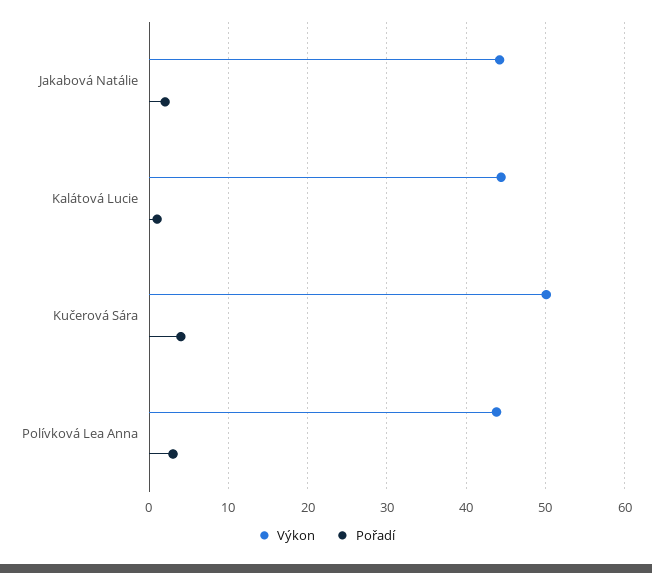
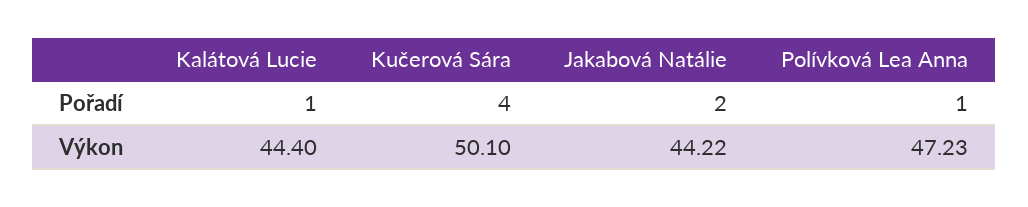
  {
    "Výkon": {
      "Jakabová Natálie": 44.22,
      "Kalátová Lucie": 44.4,
      "Kučerová Sára": 50.1,
-     "Polívková Lea Anna": 44
+     "Polívková Lea Anna": 47.23
    },
    "Pořadí": {
      "Jakabová Natálie": 2,
      "Kalátová Lucie": 1,
      "Kučerová Sára": 4,
-     "Polívková Lea Anna": 3
+     "Polívková Lea Anna": 1
    }
  }

